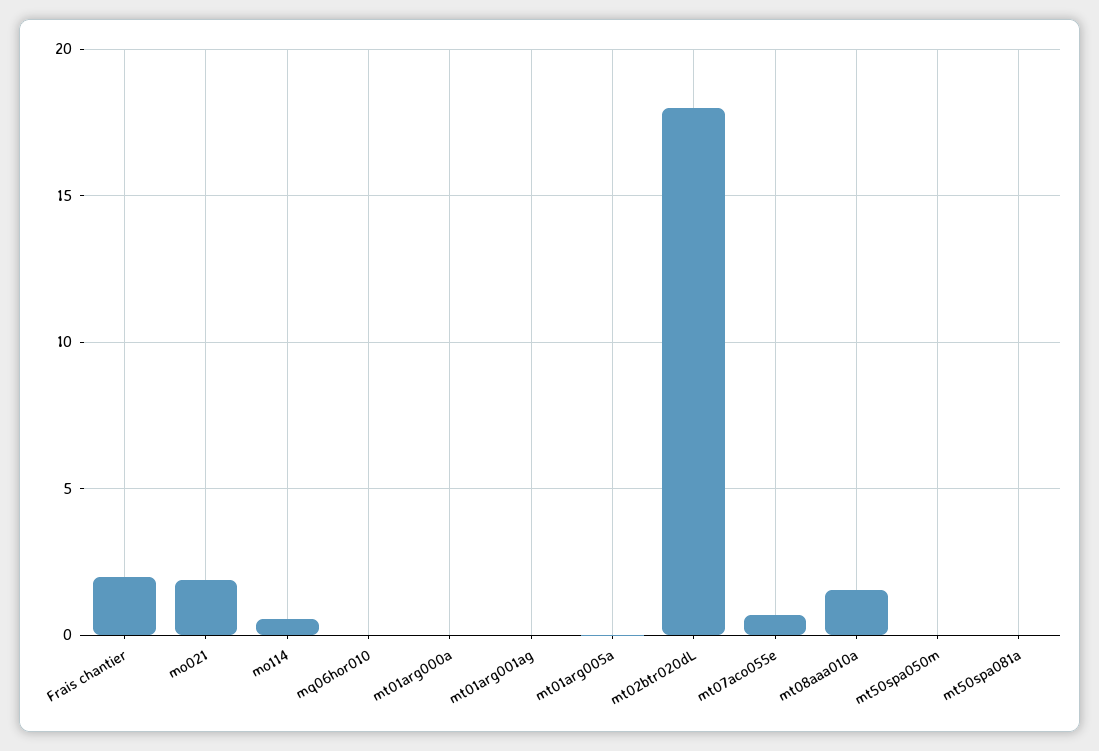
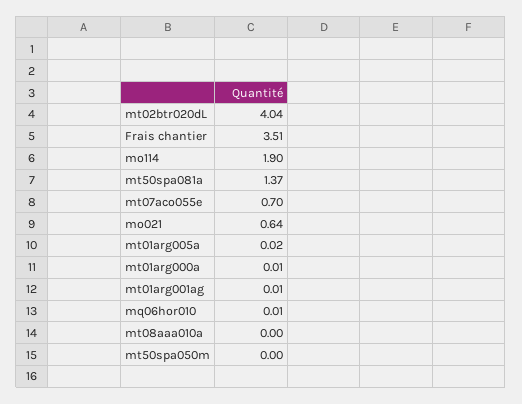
  {
-   "Frais chantier": 2,
+   "Frais chantier": 3.51,
-   "mo021": 2,
+   "mo021": 0.64,
-   "mo114": 0.5,
+   "mo114": 1.9,
    "mq06hor010": 0.01,
    "mt01arg000a": 0.01,
    "mt01arg001ag": 0.01,
    "mt01arg005a": 0.02,
-   "mt02btr020dL": 18,
+   "mt02btr020dL": 4.04,
    "mt07aco055e": 0.7,
-   "mt08aaa010a": 1.5,
+   "mt08aaa010a": 0,
    "mt50spa050m": 0,
-   "mt50spa081a": 0
+   "mt50spa081a": 1.37
  }

